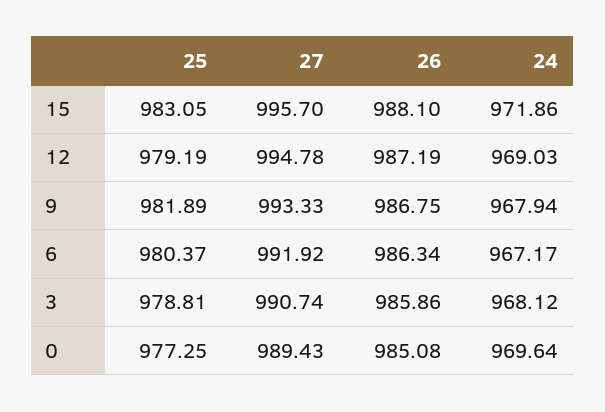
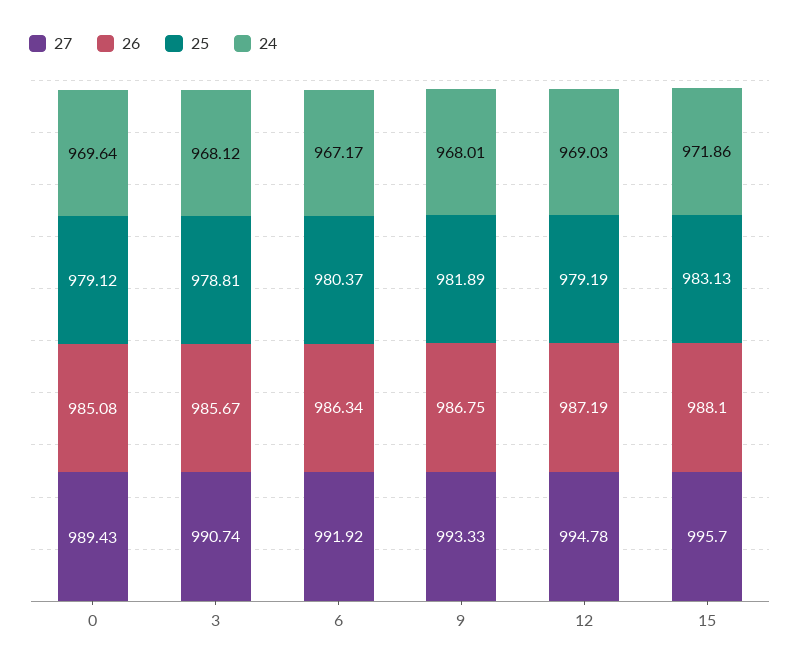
  {
    "25": {
-     "15": 983.05,
+     "15": 983.13,
      "12": 979.19,
      "9": 981.89,
      "6": 980.37,
      "3": 978.81,
-     "0": 977.25
+     "0": 979.12
    },
    "27": {
      "15": 995.7,
      "12": 994.78,
      "9": 993.33,
      "6": 991.92,
      "3": 990.74,
      "0": 989.43
    },
    "26": {
      "15": 988.1,
      "12": 987.19,
      "9": 986.75,
      "6": 986.34,
-     "3": 985.86,
+     "3": 985.67,
      "0": 985.08
    },
    "24": {
      "15": 971.86,
      "12": 969.03,
-     "9": 967.94,
+     "9": 968.01,
      "6": 967.17,
      "3": 968.12,
      "0": 969.64
    }
  }

